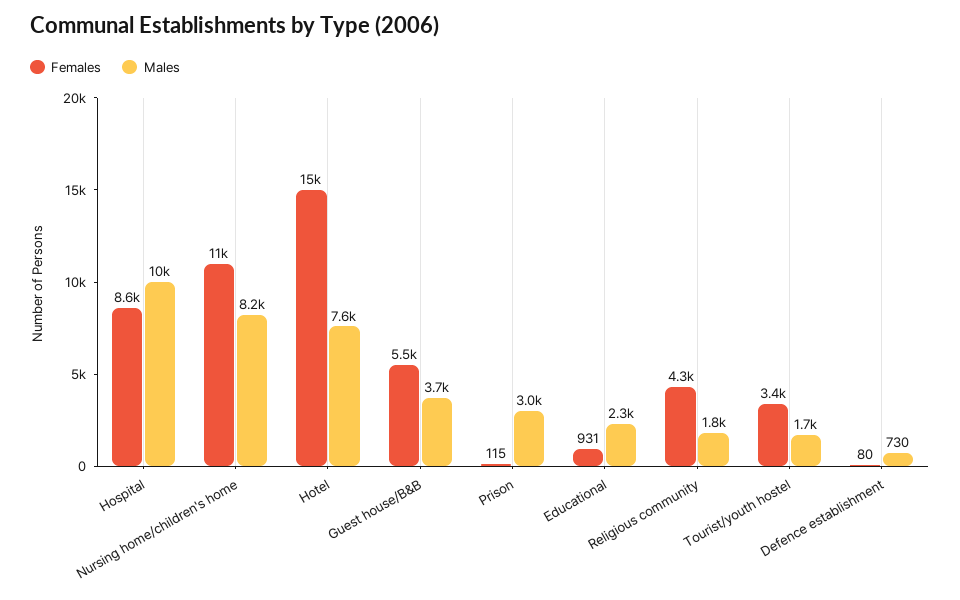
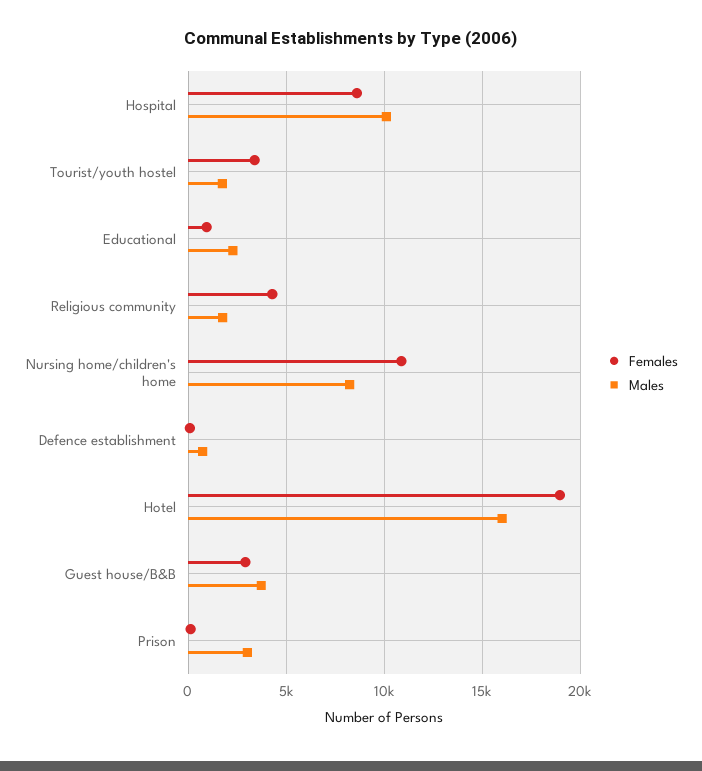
  {
    "Females": {
      "Hospital": 8600,
      "Nursing home/children's home": 11000,
-     "Hotel": 15000,
+     "Hotel": 19000,
-     "Guest house/B&B": 5500,
+     "Guest house/B&B": 3000,
      "Prison": 115,
      "Educational": 931,
      "Religious community": 4300,
      "Tourist/youth hostel": 3400,
      "Defence establishment": 80
    },
    "Males": {
      "Hospital": 10000,
      "Nursing home/children's home": 8200,
-     "Hotel": 7600,
+     "Hotel": 16000,
      "Guest house/B&B": 3700,
      "Prison": 3000,
      "Educational": 2300,
      "Religious community": 1800,
      "Tourist/youth hostel": 1700,
      "Defence establishment": 730
    }
  }

